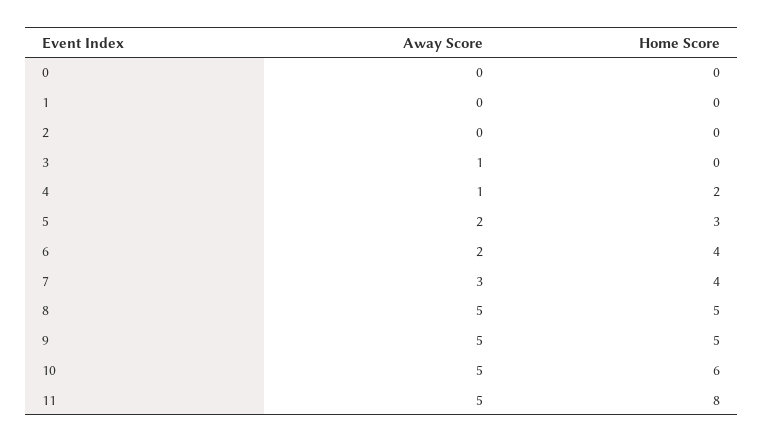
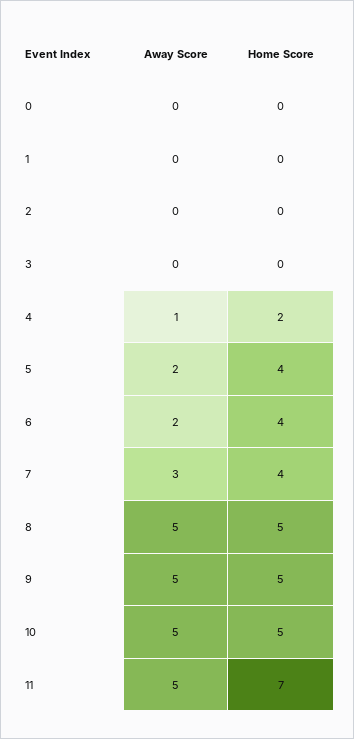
  {
    "Away Score": {
      "0": 0,
      "1": 0,
      "2": 0,
-     "3": 1,
+     "3": 0,
      "4": 1,
      "5": 2,
      "6": 2,
      "7": 3,
      "8": 5,
      "9": 5,
      "10": 5,
      "11": 5
    },
    "Home Score": {
      "0": 0,
      "1": 0,
      "2": 0,
      "3": 0,
      "4": 2,
-     "5": 3,
+     "5": 4,
      "6": 4,
      "7": 4,
      "8": 5,
      "9": 5,
-     "10": 6,
+     "10": 5,
-     "11": 8
+     "11": 7
    }
  }

